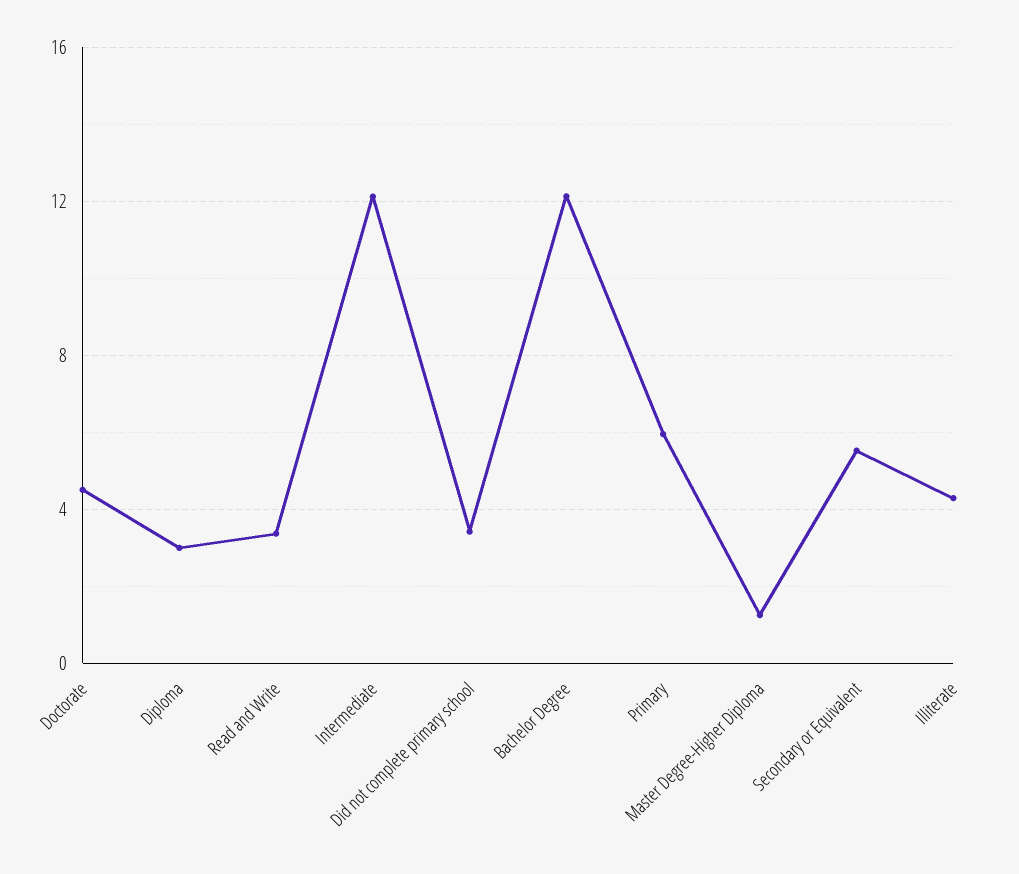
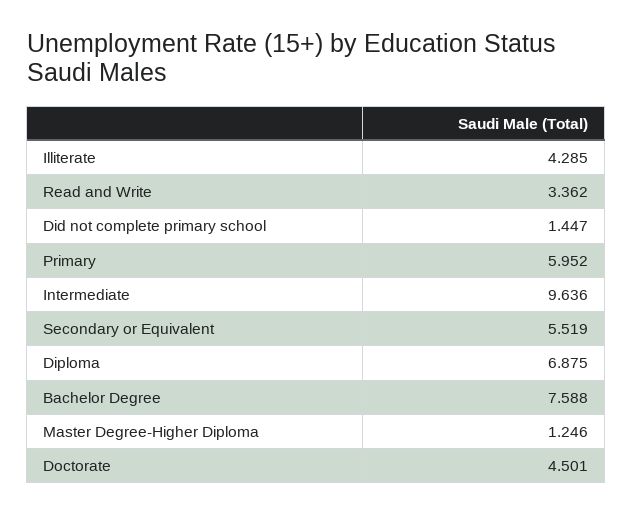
  {
    "Doctorate": 4.501,
-   "Diploma": 3,
+   "Diploma": 6.875,
    "Read and Write": 3.362,
-   "Intermediate": 12,
+   "Intermediate": 9.636,
-   "Did not complete primary school": 3.5,
+   "Did not complete primary school": 1.447,
-   "Bachelor Degree": 12,
+   "Bachelor Degree": 7.588,
    "Primary": 5.952,
    "Master Degree-Higher Diploma": 1.246,
    "Secondary or Equivalent": 5.519,
    "Illiterate": 4.285
  }

